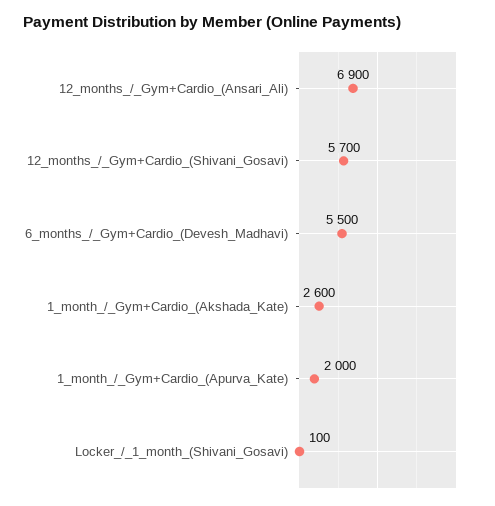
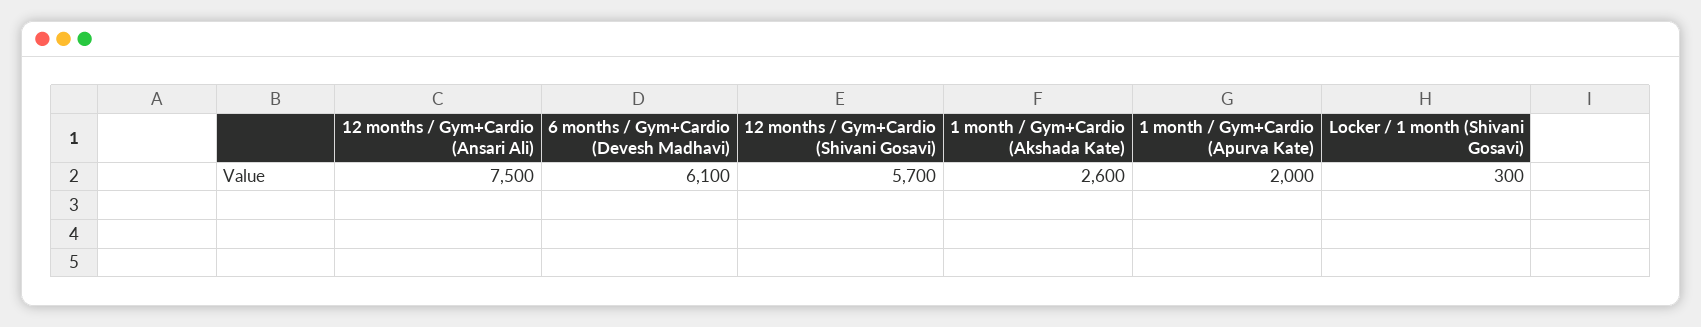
  {
-   "12_months_/_Gym+Cardio_(Ansari_Ali)": 6900,
+   "12_months_/_Gym+Cardio_(Ansari_Ali)": 7500,
    "12_months_/_Gym+Cardio_(Shivani_Gosavi)": 5700,
-   "6_months_/_Gym+Cardio_(Devesh_Madhavi)": 5500,
+   "6_months_/_Gym+Cardio_(Devesh_Madhavi)": 6100,
    "1_month_/_Gym+Cardio_(Akshada_Kate)": 2600,
    "1_month_/_Gym+Cardio_(Apurva_Kate)": 2000,
-   "Locker_/_1_month_(Shivani_Gosavi)": 100
+   "Locker_/_1_month_(Shivani_Gosavi)": 300
  }

